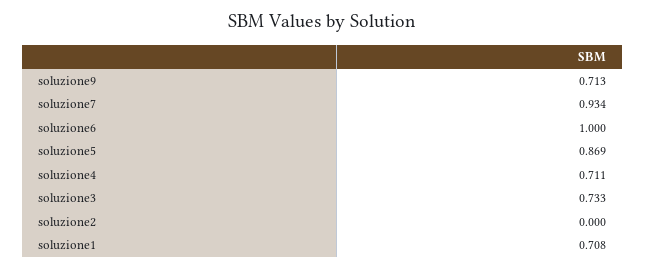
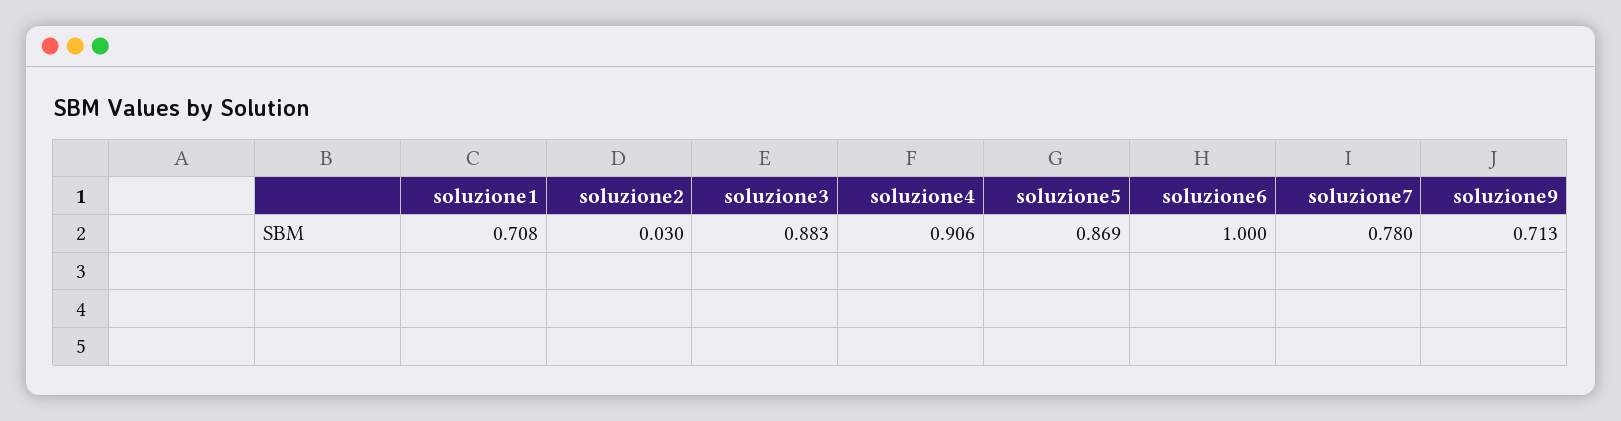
  {
    "soluzione9": 0.713,
-   "soluzione7": 0.934,
+   "soluzione7": 0.78,
    "soluzione6": 1,
    "soluzione5": 0.869,
-   "soluzione4": 0.711,
+   "soluzione4": 0.906,
-   "soluzione3": 0.733,
+   "soluzione3": 0.883,
-   "soluzione2": 0,
+   "soluzione2": 0.03,
    "soluzione1": 0.708
  }

